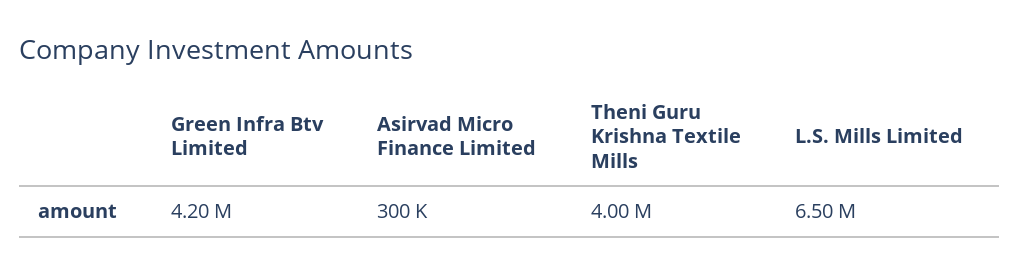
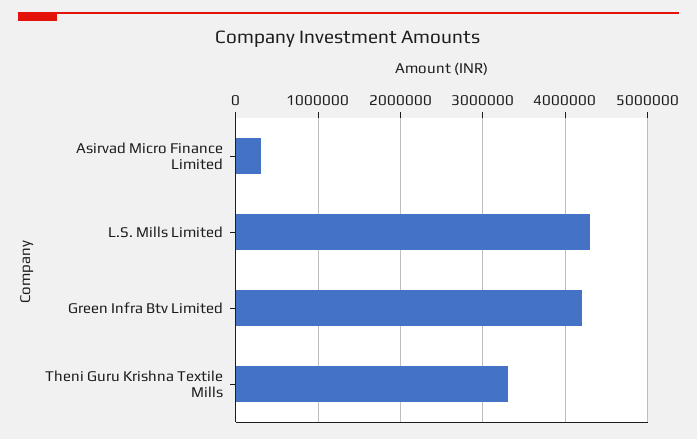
  {
    "Green Infra Btv Limited": 4200000,
    "Asirvad Micro Finance Limited": 300000,
-   "Theni Guru Krishna Textile Mills": 4000000,
+   "Theni Guru Krishna Textile Mills": 3300000,
-   "L.S. Mills Limited": 6500000
+   "L.S. Mills Limited": 4300000
  }

